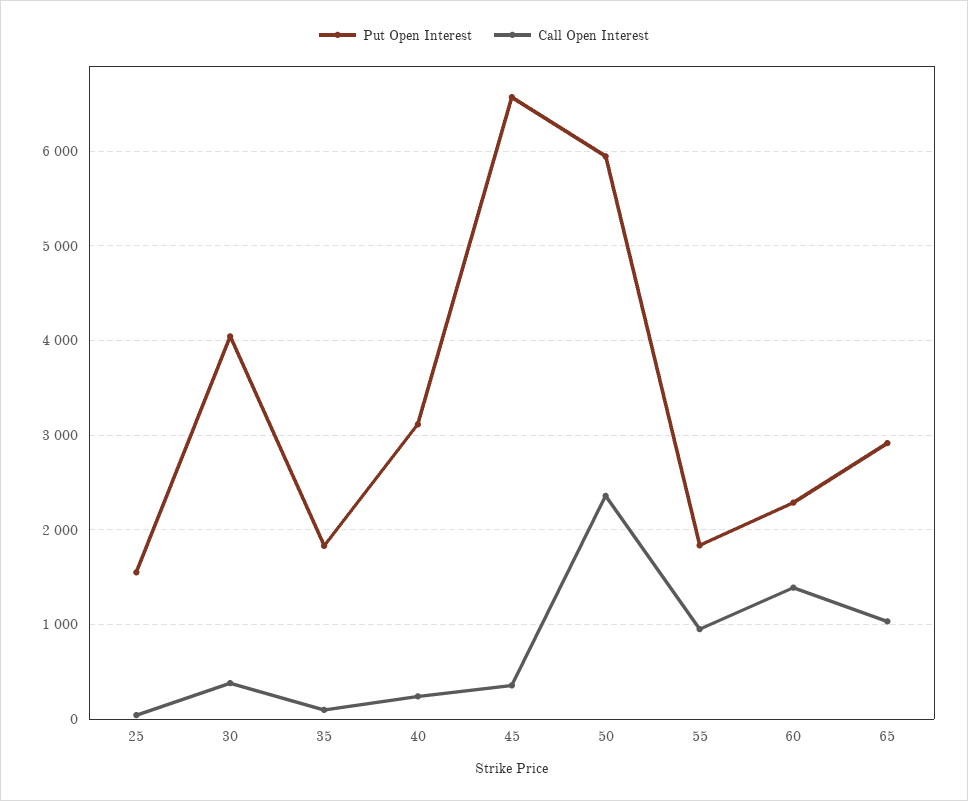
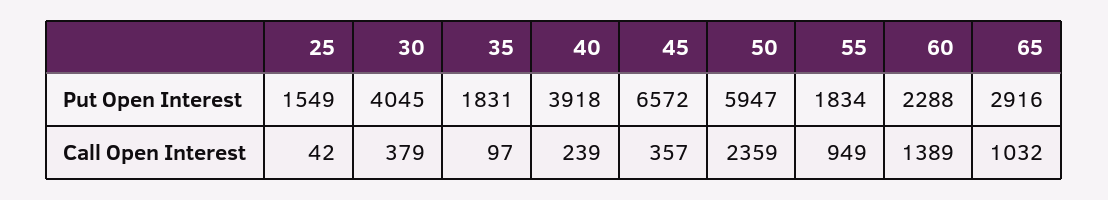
  {
    "Put Open Interest": {
      "25": 1549,
      "30": 4045,
      "35": 1831,
-     "40": 3100,
+     "40": 3918,
      "45": 6572,
      "50": 5947,
      "55": 1834,
      "60": 2288,
      "65": 2916
    },
    "Call Open Interest": {
      "25": 42,
      "30": 379,
      "35": 97,
      "40": 239,
      "45": 357,
      "50": 2359,
      "55": 949,
      "60": 1389,
      "65": 1032
    }
  }

